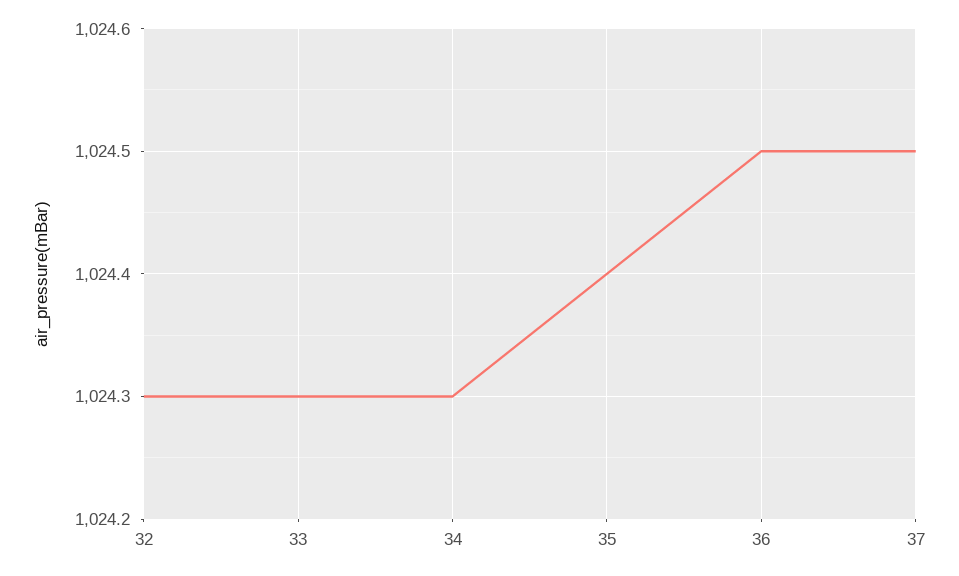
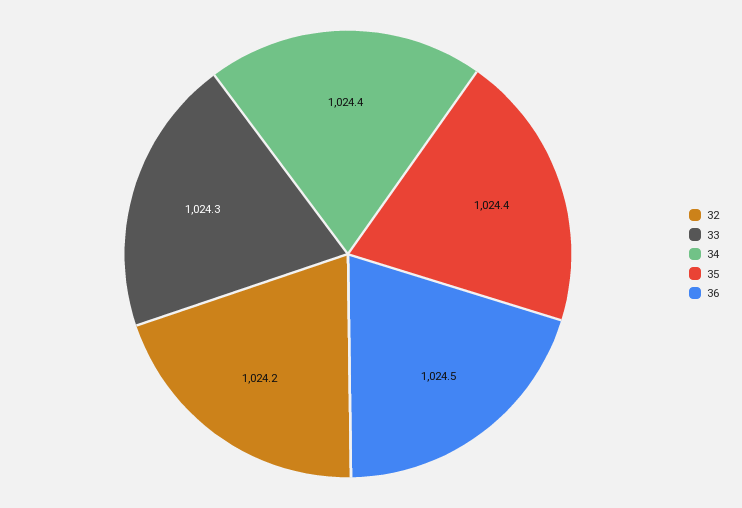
  {
-   "32": 1024.3,
+   "32": 1024.2,
    "33": 1024.3,
-   "34": 1024.3,
+   "34": 1024.4,
    "35": 1024.4,
-   "36": 1024.5,
+   "36": 1024.5
-   "37": 1024.5
  }

